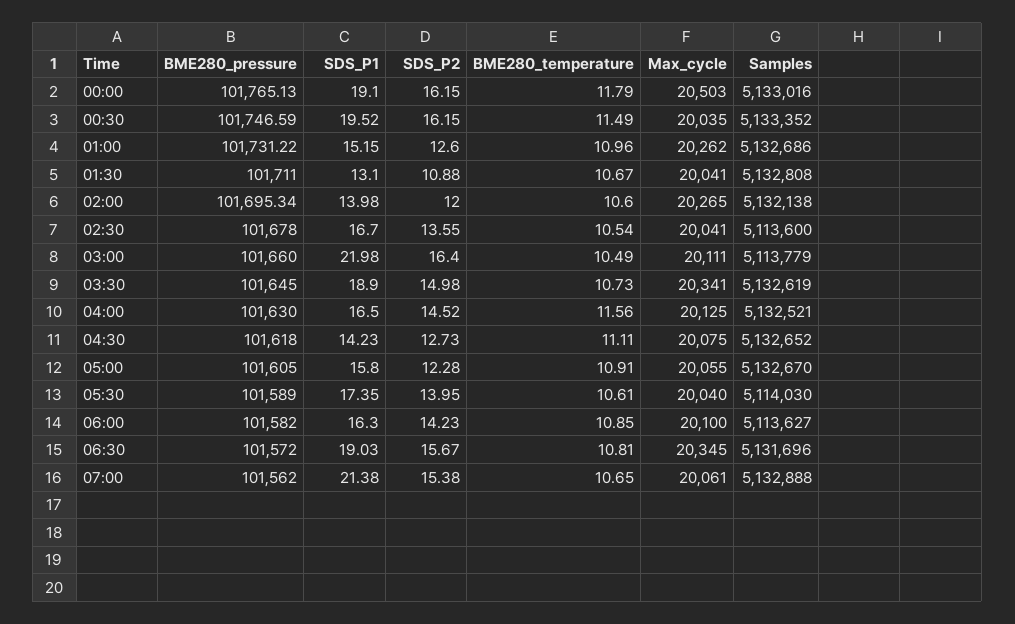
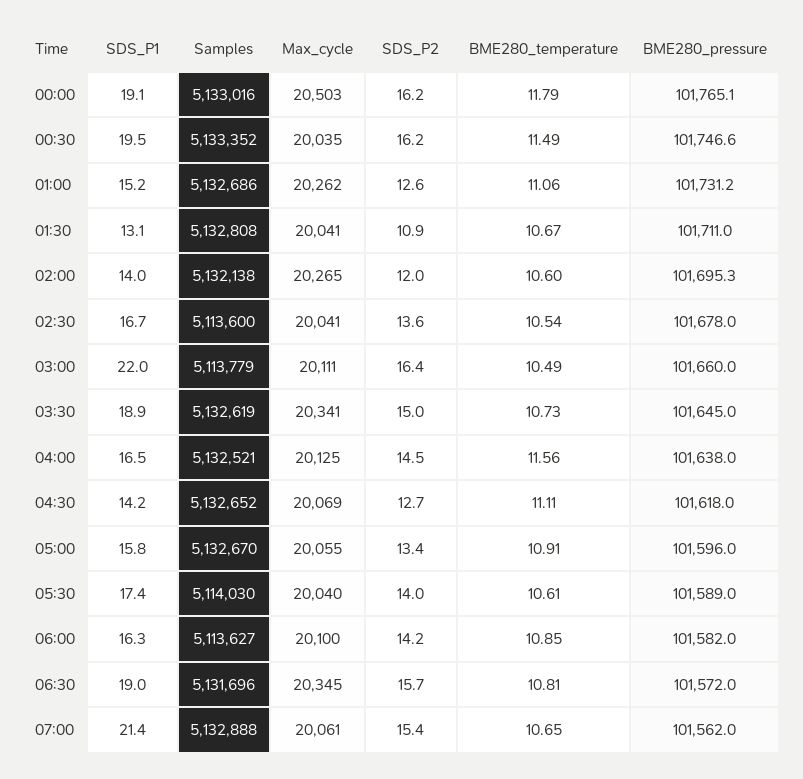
  {
    "BME280_pressure": {
      "00:00": 101765.13,
      "00:30": 101746.59,
      "01:00": 101731.22,
      "01:30": 101711,
      "02:00": 101695.34,
      "02:30": 101678,
      "03:00": 101660,
      "03:30": 101645,
-     "04:00": 101630,
+     "04:00": 101638,
      "04:30": 101618,
-     "05:00": 101605,
+     "05:00": 101596,
      "05:30": 101589,
      "06:00": 101582,
      "06:30": 101572,
      "07:00": 101562
    },
    "SDS_P1": {
      "00:00": 19.1,
      "00:30": 19.52,
      "01:00": 15.15,
      "01:30": 13.1,
      "02:00": 13.98,
      "02:30": 16.7,
      "03:00": 21.98,
      "03:30": 18.9,
      "04:00": 16.5,
      "04:30": 14.23,
      "05:00": 15.8,
      "05:30": 17.35,
      "06:00": 16.3,
      "06:30": 19.03,
      "07:00": 21.38
    },
    "SDS_P2": {
      "00:00": 16.15,
      "00:30": 16.15,
      "01:00": 12.6,
      "01:30": 10.88,
      "02:00": 12,
      "02:30": 13.55,
      "03:00": 16.4,
      "03:30": 14.98,
      "04:00": 14.52,
      "04:30": 12.73,
-     "05:00": 12.28,
+     "05:00": 13.4,
      "05:30": 13.95,
      "06:00": 14.23,
      "06:30": 15.67,
      "07:00": 15.38
    },
    "BME280_temperature": {
      "00:00": 11.79,
      "00:30": 11.49,
-     "01:00": 10.96,
+     "01:00": 11.06,
      "01:30": 10.67,
      "02:00": 10.6,
      "02:30": 10.54,
      "03:00": 10.49,
      "03:30": 10.73,
      "04:00": 11.56,
      "04:30": 11.11,
      "05:00": 10.91,
      "05:30": 10.61,
      "06:00": 10.85,
      "06:30": 10.81,
      "07:00": 10.65
    },
    "Max_cycle": {
      "00:00": 20503,
      "00:30": 20035,
      "01:00": 20262,
      "01:30": 20041,
      "02:00": 20265,
      "02:30": 20041,
      "03:00": 20111,
      "03:30": 20341,
      "04:00": 20125,
-     "04:30": 20075,
+     "04:30": 20069,
      "05:00": 20055,
      "05:30": 20040,
      "06:00": 20100,
      "06:30": 20345,
      "07:00": 20061
    },
    "Samples": {
      "00:00": 5133016,
      "00:30": 5133352,
      "01:00": 5132686,
      "01:30": 5132808,
      "02:00": 5132138,
      "02:30": 5113600,
      "03:00": 5113779,
      "03:30": 5132619,
      "04:00": 5132521,
      "04:30": 5132652,
      "05:00": 5132670,
      "05:30": 5114030,
      "06:00": 5113627,
      "06:30": 5131696,
      "07:00": 5132888
    }
  }

